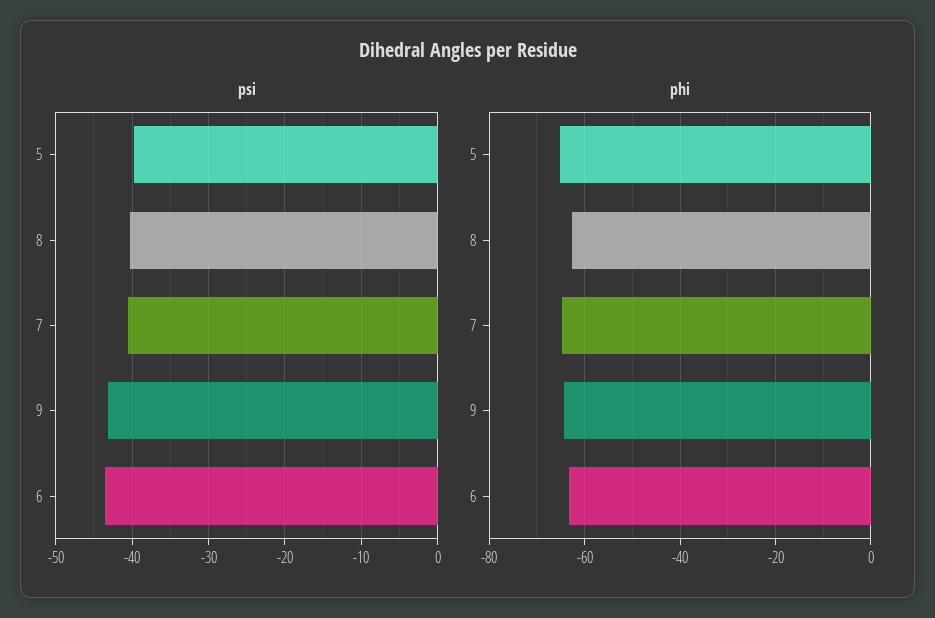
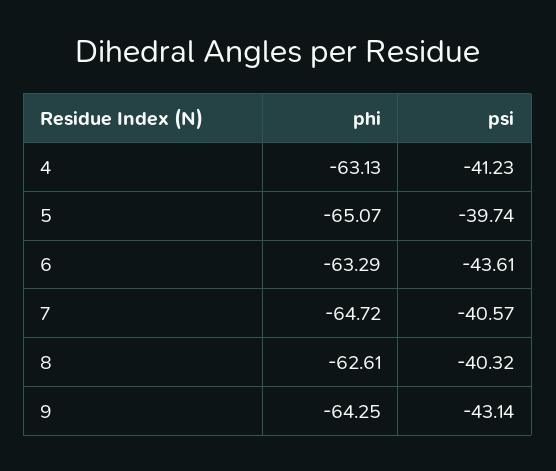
  {
    "psi": {
      "5": -39.74,
      "8": -40.32,
      "7": -40.57,
      "9": -43.14,
-     "6": -43.61
+     "6": -43.61,
+     "4": -41.23
    },
    "phi": {
      "5": -65.07,
      "8": -62.61,
      "7": -64.72,
      "9": -64.25,
-     "6": -63.29
+     "6": -63.29,
+     "4": -63.13
    }
  }

